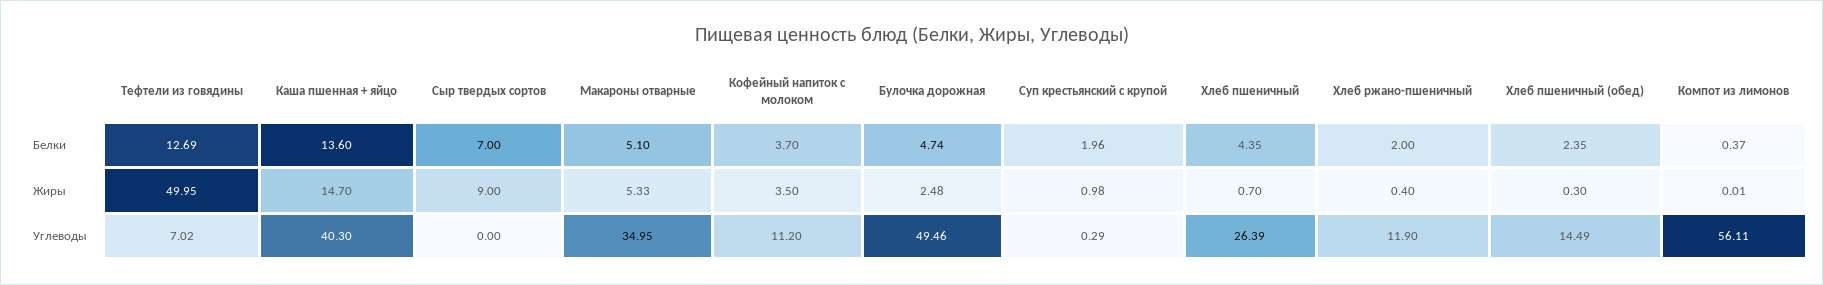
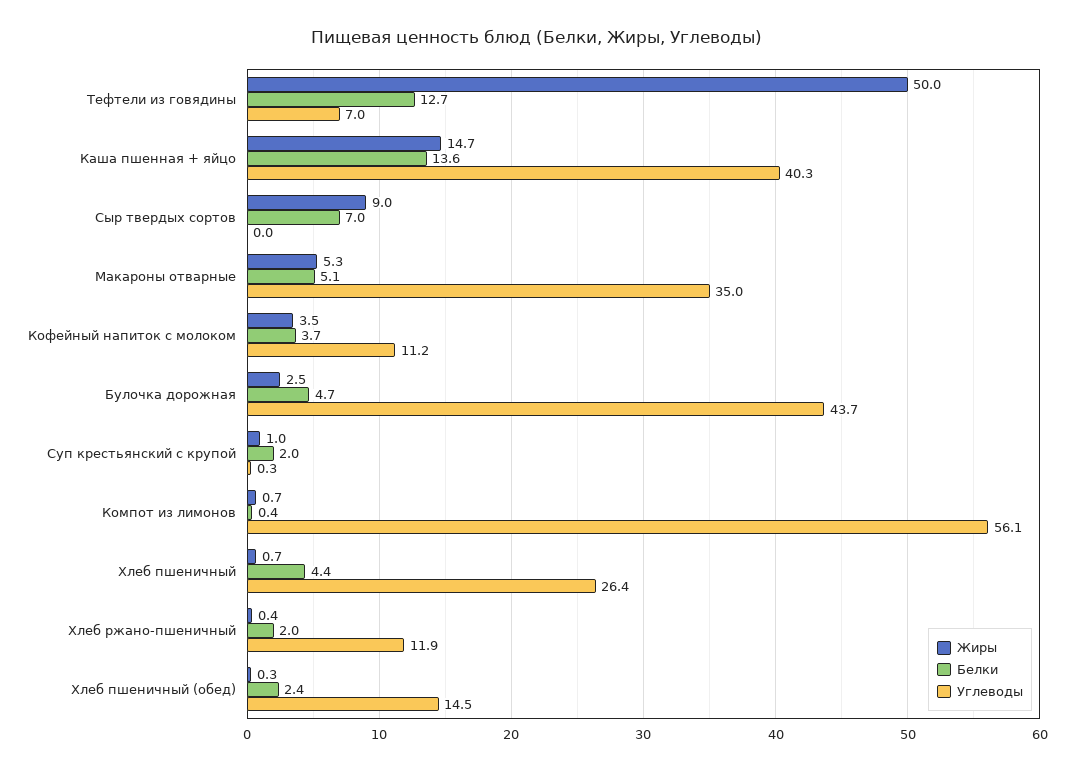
  {
    "Белки": {
      "Тефтели из говядины": 12.69,
      "Каша пшенная + яйцо": 13.6,
      "Сыр твердых сортов": 7,
      "Макароны отварные": 5.1,
      "Кофейный напиток с молоком": 3.7,
      "Булочка дорожная": 4.74,
      "Суп крестьянский с крупой": 1.96,
      "Хлеб пшеничный": 4.35,
      "Хлеб ржано-пшеничный": 2,
      "Хлеб пшеничный (обед)": 2.35,
      "Компот из лимонов": 0.37
    },
    "Жиры": {
      "Тефтели из говядины": 49.95,
      "Каша пшенная + яйцо": 14.7,
      "Сыр твердых сортов": 9,
      "Макароны отварные": 5.33,
      "Кофейный напиток с молоком": 3.5,
      "Булочка дорожная": 2.48,
      "Суп крестьянский с крупой": 0.98,
      "Хлеб пшеничный": 0.7,
      "Хлеб ржано-пшеничный": 0.4,
      "Хлеб пшеничный (обед)": 0.3,
-     "Компот из лимонов": 0.01
+     "Компот из лимонов": 0.7
    },
    "Углеводы": {
      "Тефтели из говядины": 7.02,
      "Каша пшенная + яйцо": 40.3,
      "Сыр твердых сортов": 0,
      "Макароны отварные": 34.95,
      "Кофейный напиток с молоком": 11.2,
-     "Булочка дорожная": 49.46,
+     "Булочка дорожная": 43.7,
      "Суп крестьянский с крупой": 0.29,
      "Хлеб пшеничный": 26.39,
      "Хлеб ржано-пшеничный": 11.9,
      "Хлеб пшеничный (обед)": 14.49,
      "Компот из лимонов": 56.11
    }
  }

